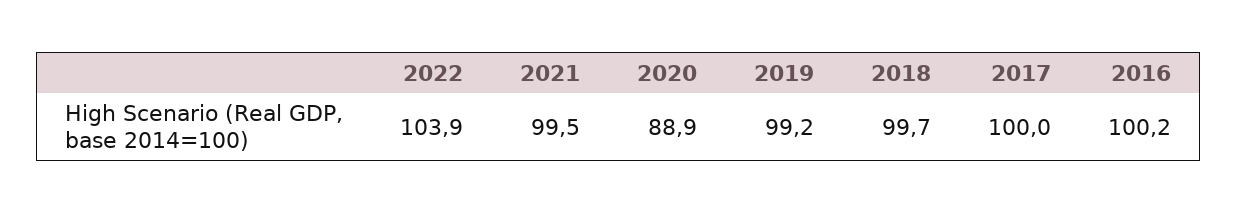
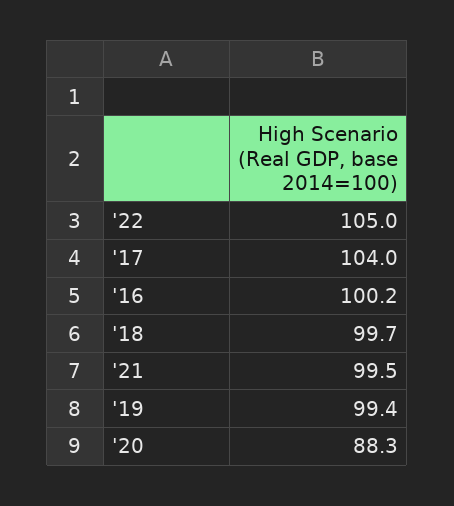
  {
-   "2022": 103.9,
+   "2022": 105,
    "2021": 99.5,
-   "2020": 88.9,
+   "2020": 88.3,
-   "2019": 99.2,
+   "2019": 99.4,
    "2018": 99.7,
-   "2017": 100,
+   "2017": 104,
    "2016": 100.2
  }

